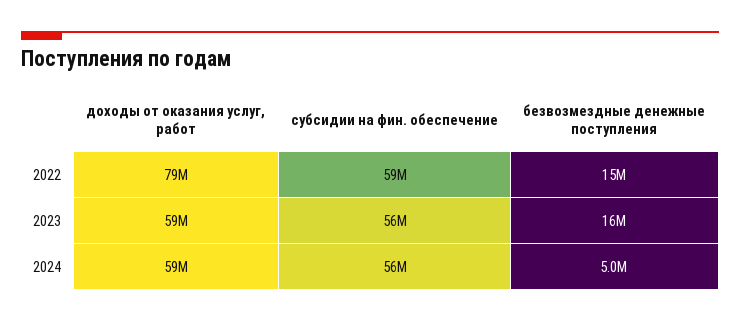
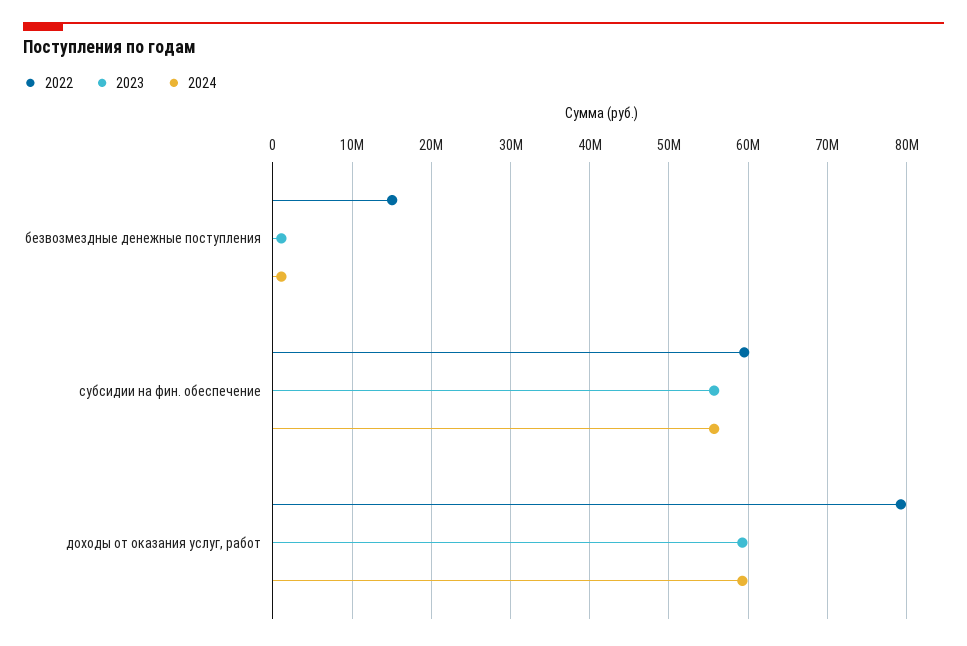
  {
    "2022": {
      "доходы от оказания услуг, работ": 79000000,
      "субсидии на фин. обеспечение": 59000000,
      "безвозмездные денежные поступления": 15000000
    },
    "2023": {
      "доходы от оказания услуг, работ": 59000000,
      "субсидии на фин. обеспечение": 56000000,
-     "безвозмездные денежные поступления": 16000000
+     "безвозмездные денежные поступления": 1000000
    },
    "2024": {
      "доходы от оказания услуг, работ": 59000000,
      "субсидии на фин. обеспечение": 56000000,
-     "безвозмездные денежные поступления": 5000000
+     "безвозмездные денежные поступления": 1000000
    }
  }

